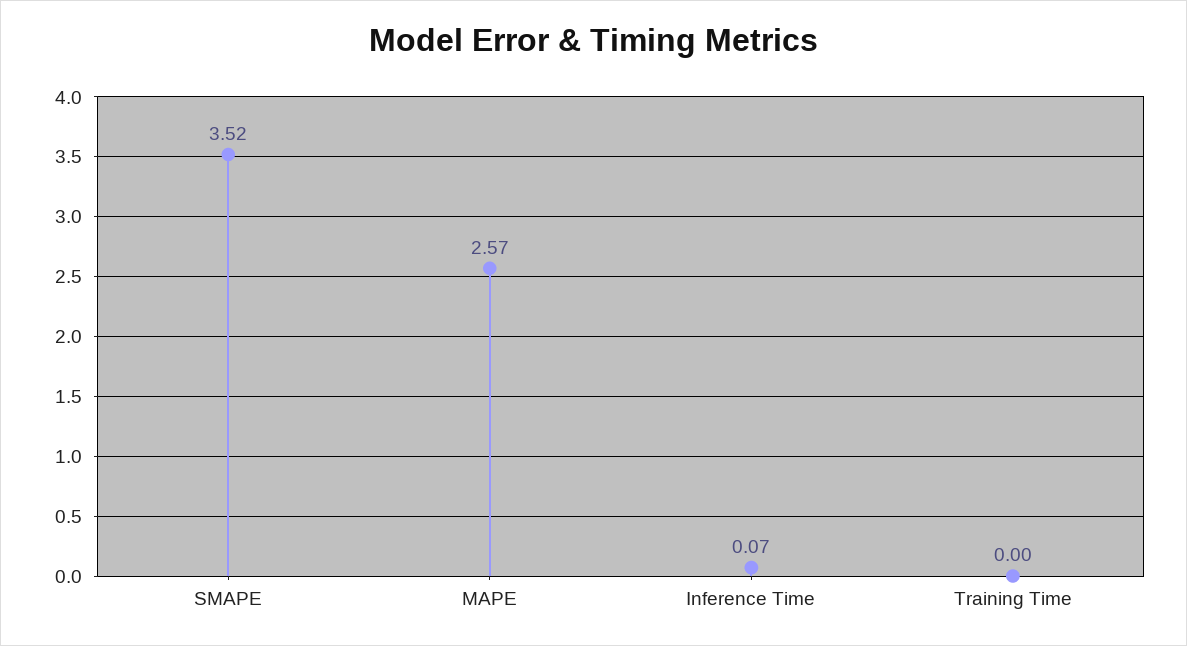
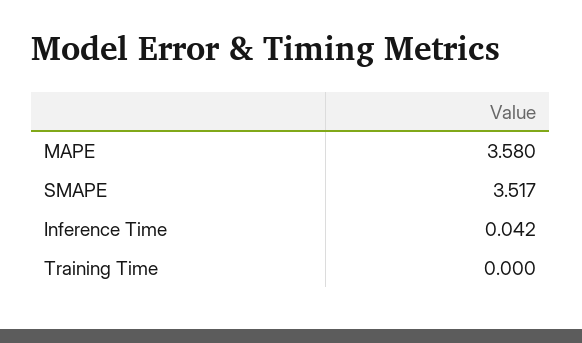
  {
    "SMAPE": 3.517,
-   "MAPE": 2.57,
+   "MAPE": 3.58,
-   "Inference Time": 0.07,
+   "Inference Time": 0.042,
    "Training Time": 0
  }

